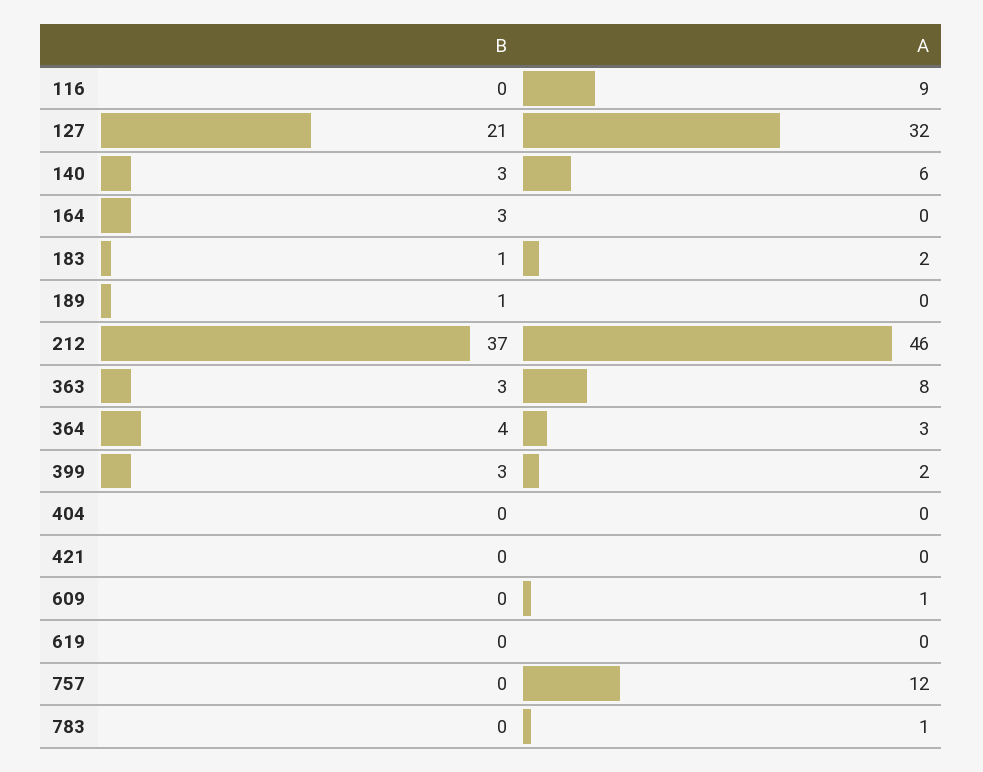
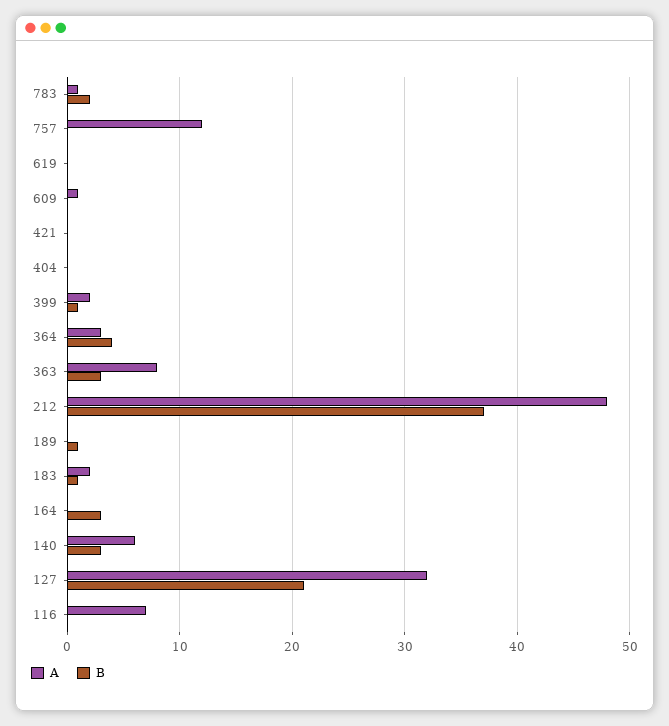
  {
    "B": {
      "116": 0,
      "127": 21,
      "140": 3,
      "164": 3,
      "183": 1,
      "189": 1,
      "212": 37,
      "363": 3,
      "364": 4,
-     "399": 3,
+     "399": 1,
      "404": 0,
      "421": 0,
      "609": 0,
      "619": 0,
      "757": 0,
-     "783": 0
+     "783": 2
    },
    "A": {
-     "116": 9,
+     "116": 7,
      "127": 32,
      "140": 6,
      "164": 0,
      "183": 2,
      "189": 0,
-     "212": 46,
+     "212": 48,
      "363": 8,
      "364": 3,
      "399": 2,
      "404": 0,
      "421": 0,
      "609": 1,
      "619": 0,
      "757": 12,
      "783": 1
    }
  }

